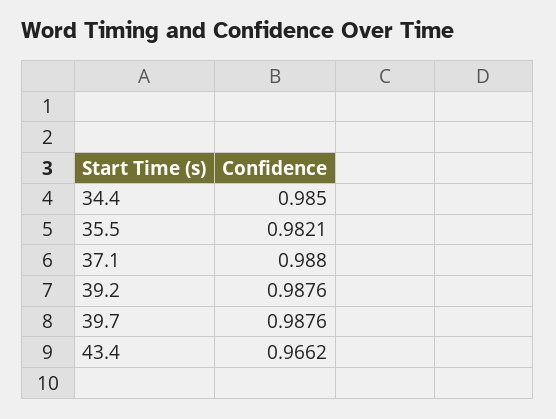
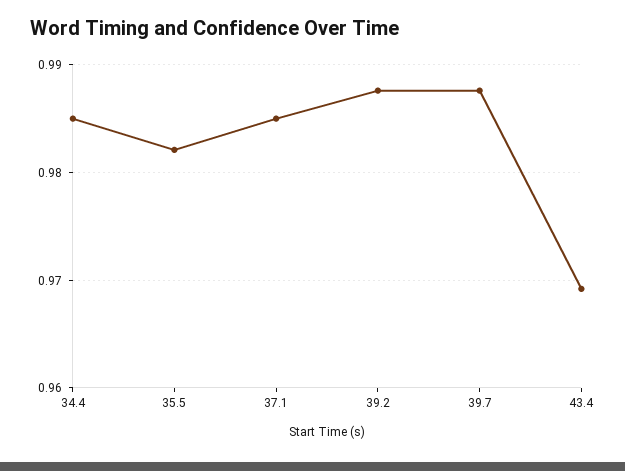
  {
    "34.4": 0.985,
    "35.5": 0.9821,
-   "37.1": 0.988,
+   "37.1": 0.985,
    "39.2": 0.9876,
    "39.7": 0.9876,
-   "43.4": 0.9662
+   "43.4": 0.969
  }

